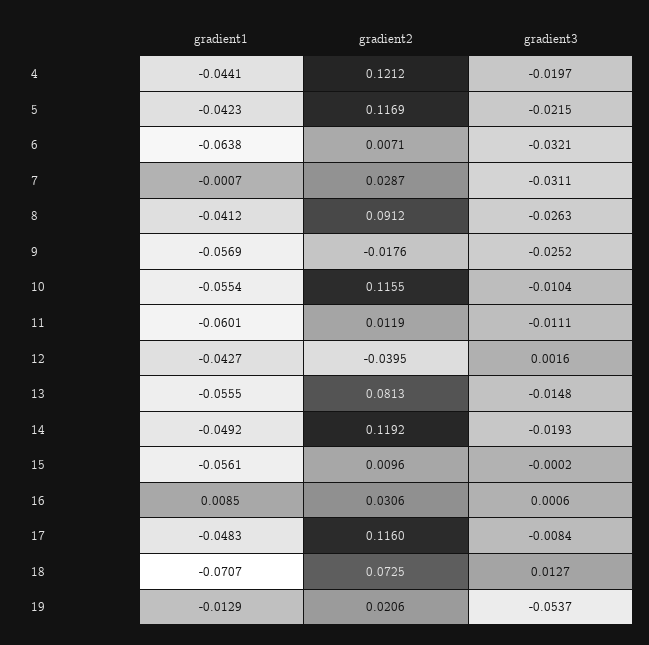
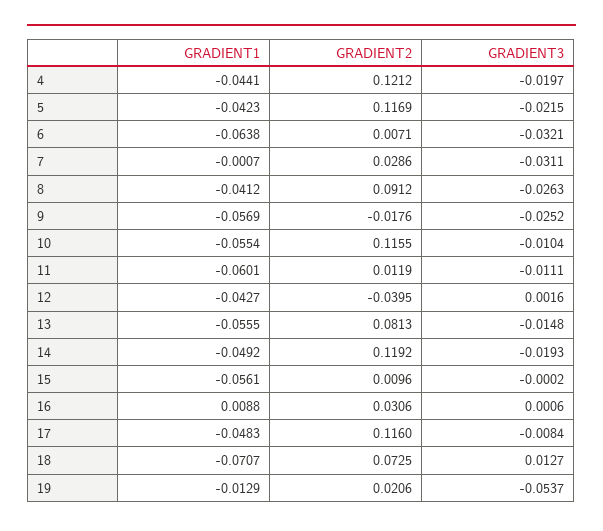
  {
    "gradient1": {
      "4": -0.0441,
      "5": -0.0423,
      "6": -0.0638,
      "7": -0.0007,
      "8": -0.0412,
      "9": -0.0569,
      "10": -0.0554,
      "11": -0.0601,
      "12": -0.0427,
      "13": -0.0555,
      "14": -0.0492,
      "15": -0.0561,
-     "16": 0.0085,
+     "16": 0.0088,
      "17": -0.0483,
      "18": -0.0707,
      "19": -0.0129
    },
    "gradient2": {
      "4": 0.1212,
      "5": 0.1169,
      "6": 0.0071,
-     "7": 0.0287,
+     "7": 0.0286,
      "8": 0.0912,
      "9": -0.0176,
      "10": 0.1155,
      "11": 0.0119,
      "12": -0.0395,
      "13": 0.0813,
      "14": 0.1192,
      "15": 0.0096,
      "16": 0.0306,
      "17": 0.116,
      "18": 0.0725,
      "19": 0.0206
    },
    "gradient3": {
      "4": -0.0197,
      "5": -0.0215,
      "6": -0.0321,
      "7": -0.0311,
      "8": -0.0263,
      "9": -0.0252,
      "10": -0.0104,
      "11": -0.0111,
      "12": 0.0016,
      "13": -0.0148,
      "14": -0.0193,
      "15": -0.0002,
      "16": 0.0006,
      "17": -0.0084,
      "18": 0.0127,
      "19": -0.0537
    }
  }

